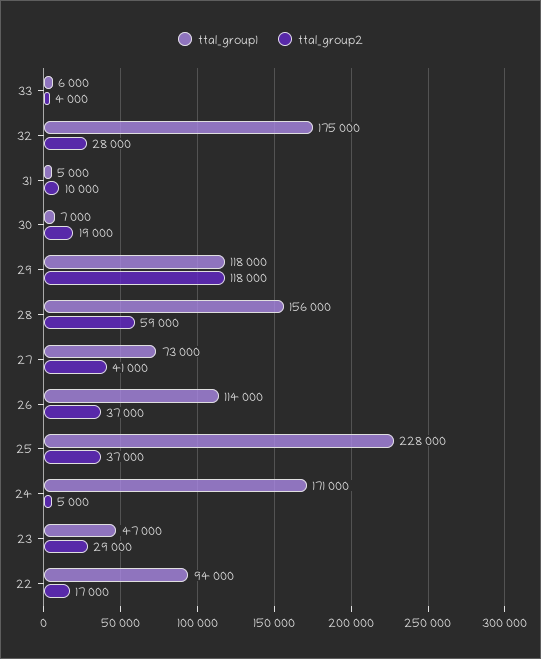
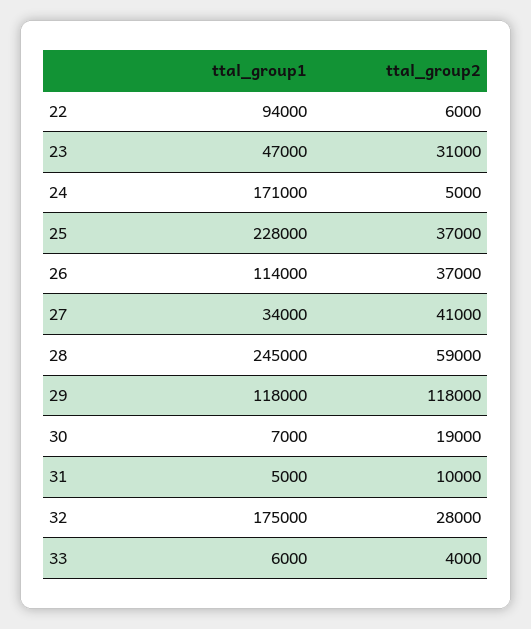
  {
    "ttal_group1": {
      "33": 6000,
      "32": 175000,
      "31": 5000,
      "30": 7000,
      "29": 118000,
-     "28": 156000,
+     "28": 245000,
-     "27": 73000,
+     "27": 34000,
      "26": 114000,
      "25": 228000,
      "24": 171000,
      "23": 47000,
      "22": 94000
    },
    "ttal_group2": {
      "33": 4000,
      "32": 28000,
      "31": 10000,
      "30": 19000,
      "29": 118000,
      "28": 59000,
      "27": 41000,
      "26": 37000,
      "25": 37000,
      "24": 5000,
-     "23": 29000,
+     "23": 31000,
-     "22": 17000
+     "22": 6000
    }
  }

